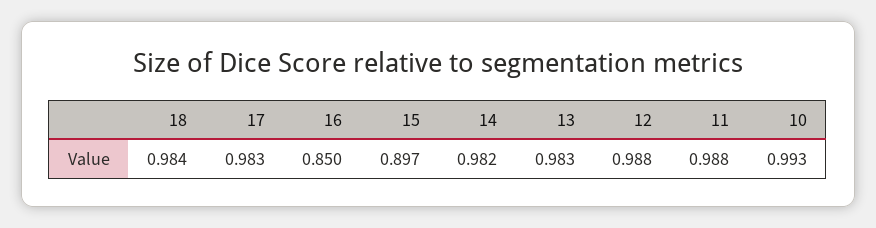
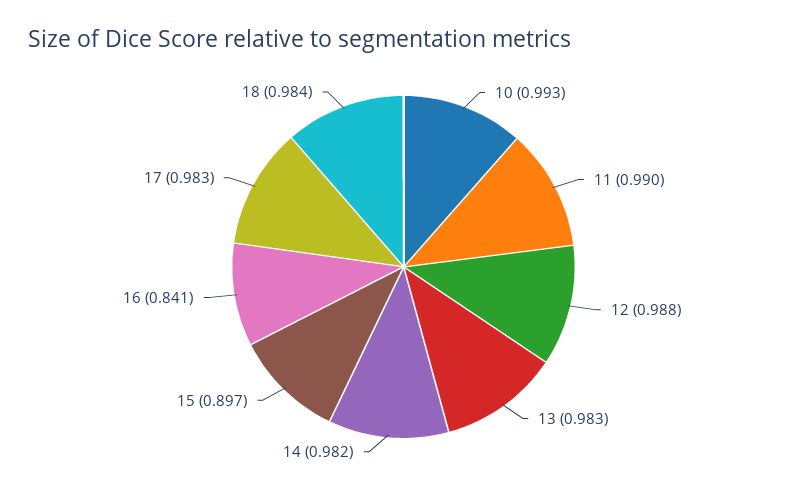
  {
    "18": 0.984,
    "17": 0.983,
-   "16": 0.85,
+   "16": 0.841,
    "15": 0.897,
    "14": 0.982,
    "13": 0.983,
    "12": 0.988,
-   "11": 0.988,
+   "11": 0.99,
    "10": 0.993
  }

